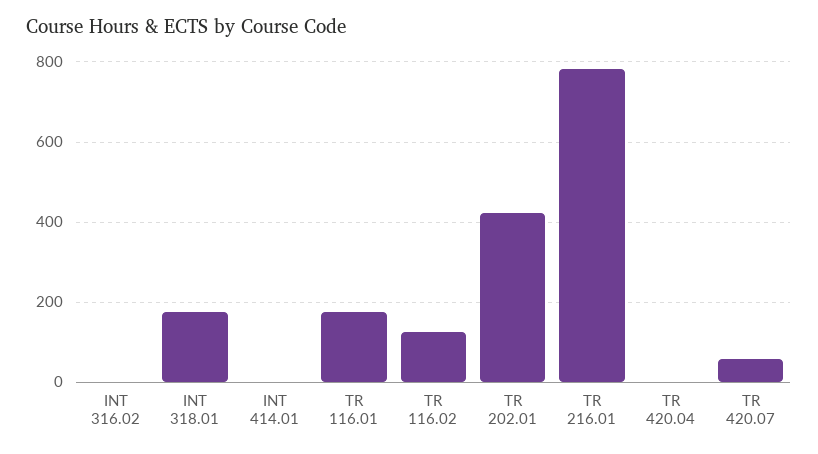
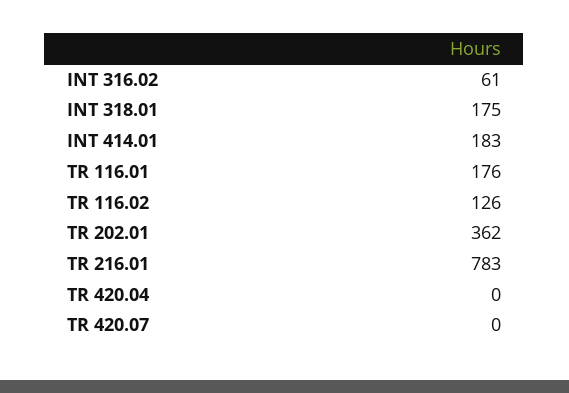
  {
-   "INT 316.02": 0,
+   "INT 316.02": 61,
    "INT 318.01": 175,
-   "INT 414.01": 0,
+   "INT 414.01": 183,
    "TR 116.01": 176,
    "TR 116.02": 126,
-   "TR 202.01": 420,
+   "TR 202.01": 362,
    "TR 216.01": 783,
    "TR 420.04": 0,
-   "TR 420.07": 60
+   "TR 420.07": 0
  }

